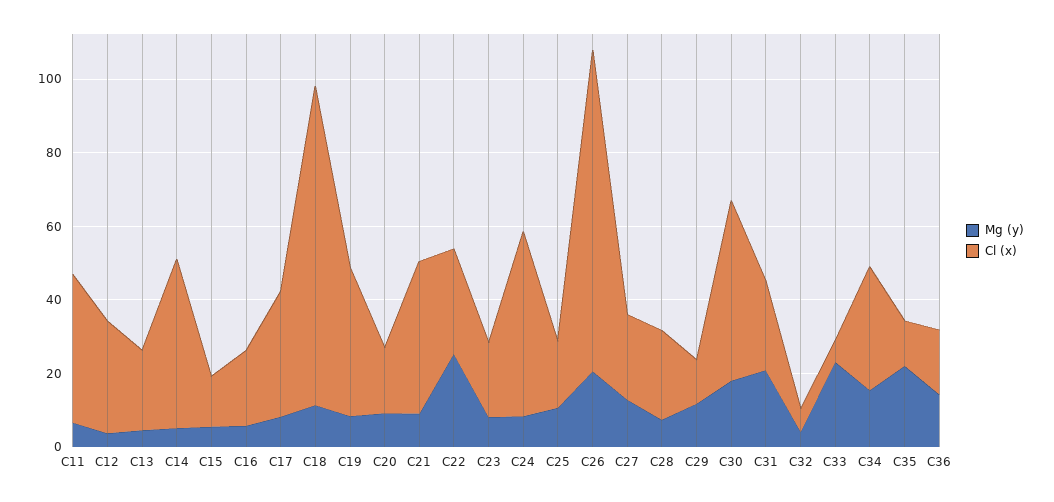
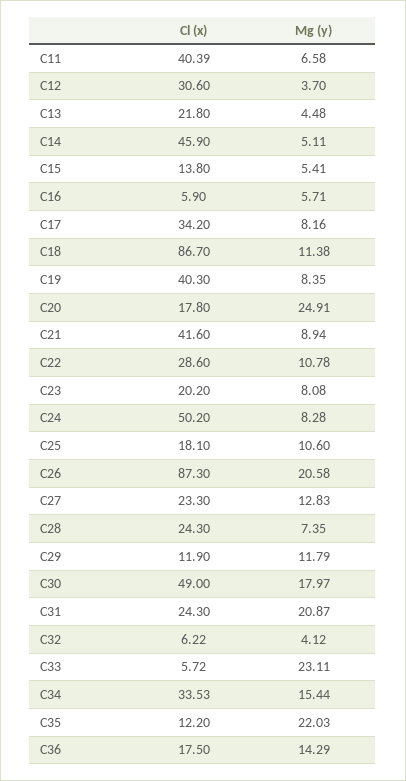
  {
    "Mg (y)": {
      "C11": 6.58,
      "C12": 3.7,
      "C13": 4.48,
      "C14": 5.11,
      "C15": 5.41,
      "C16": 5.71,
      "C17": 8.16,
      "C18": 11.38,
      "C19": 8.35,
-     "C20": 10,
+     "C20": 24.91,
      "C21": 8.94,
-     "C22": 25,
+     "C22": 10.78,
      "C23": 8.08,
      "C24": 8.28,
      "C25": 10.6,
      "C26": 20.58,
      "C27": 12.83,
      "C28": 7.35,
      "C29": 11.79,
      "C30": 17.97,
      "C31": 20.87,
      "C32": 4.12,
      "C33": 23.11,
      "C34": 15.44,
      "C35": 22.03,
      "C36": 14.29
    },
    "Cl (x)": {
      "C11": 40.39,
      "C12": 30.6,
      "C13": 21.8,
      "C14": 45.9,
      "C15": 13.8,
-     "C16": 20,
+     "C16": 5.9,
      "C17": 34.2,
      "C18": 86.7,
      "C19": 40.3,
      "C20": 17.8,
      "C21": 41.6,
      "C22": 28.6,
      "C23": 20.2,
      "C24": 50.2,
      "C25": 18.1,
      "C26": 87.3,
      "C27": 23.3,
      "C28": 24.3,
      "C29": 11.9,
      "C30": 49,
      "C31": 24.3,
      "C32": 6.22,
      "C33": 5.72,
      "C34": 33.53,
      "C35": 12.2,
      "C36": 17.5
    }
  }

